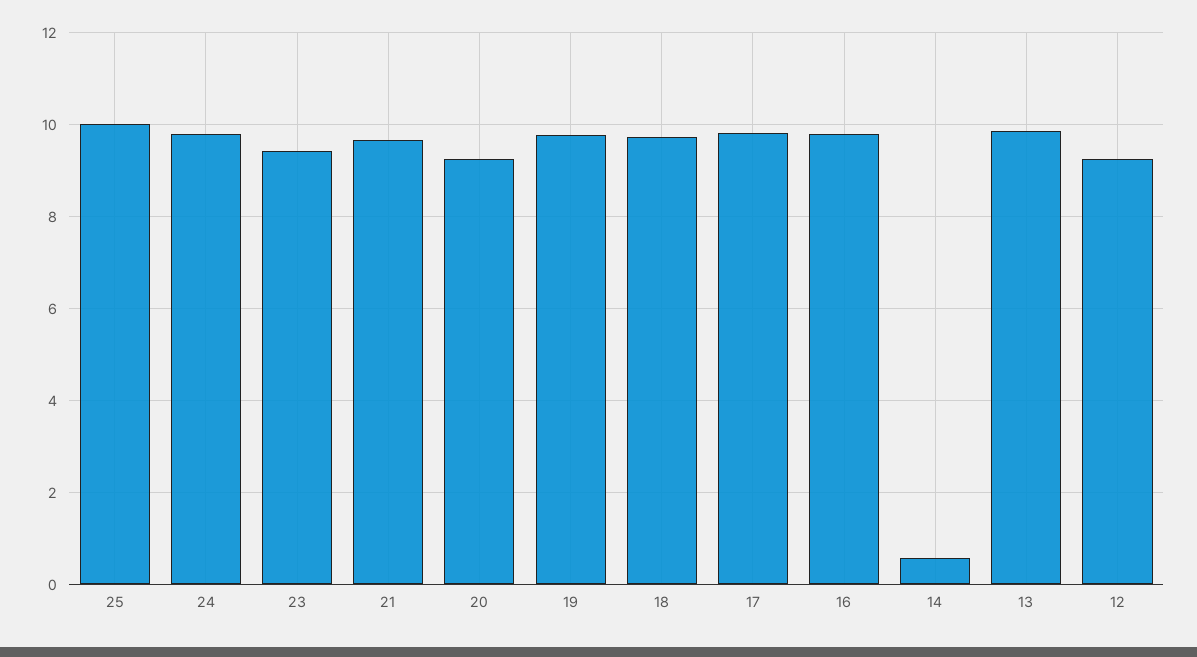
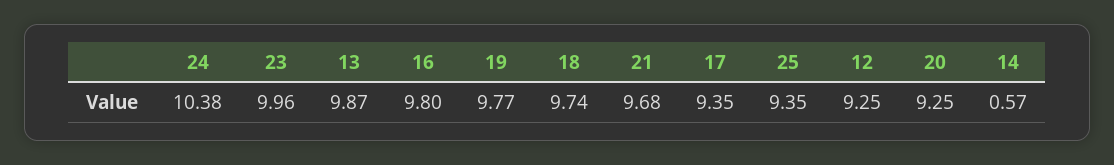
  {
-   "25": 10,
+   "25": 9.35,
-   "24": 9.8,
+   "24": 10.38,
-   "23": 9.4,
+   "23": 9.96,
    "21": 9.68,
    "20": 9.25,
    "19": 9.77,
    "18": 9.74,
-   "17": 9.8,
+   "17": 9.35,
    "16": 9.8,
    "14": 0.57,
    "13": 9.87,
    "12": 9.25
  }

